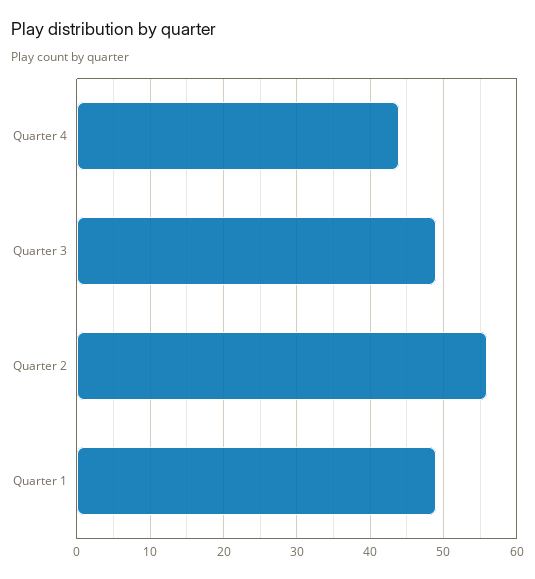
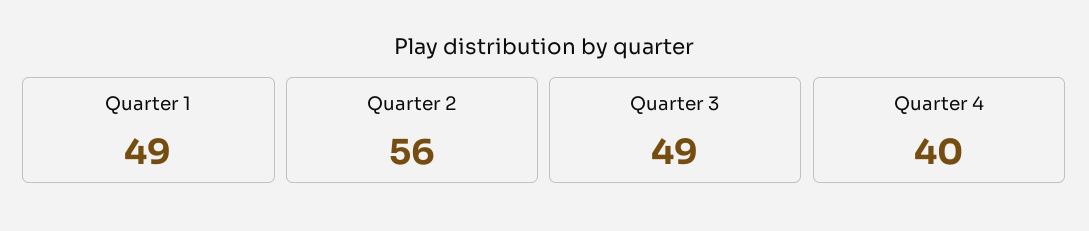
  {
-   "Quarter 4": 44,
+   "Quarter 4": 40,
    "Quarter 3": 49,
    "Quarter 2": 56,
    "Quarter 1": 49
  }

